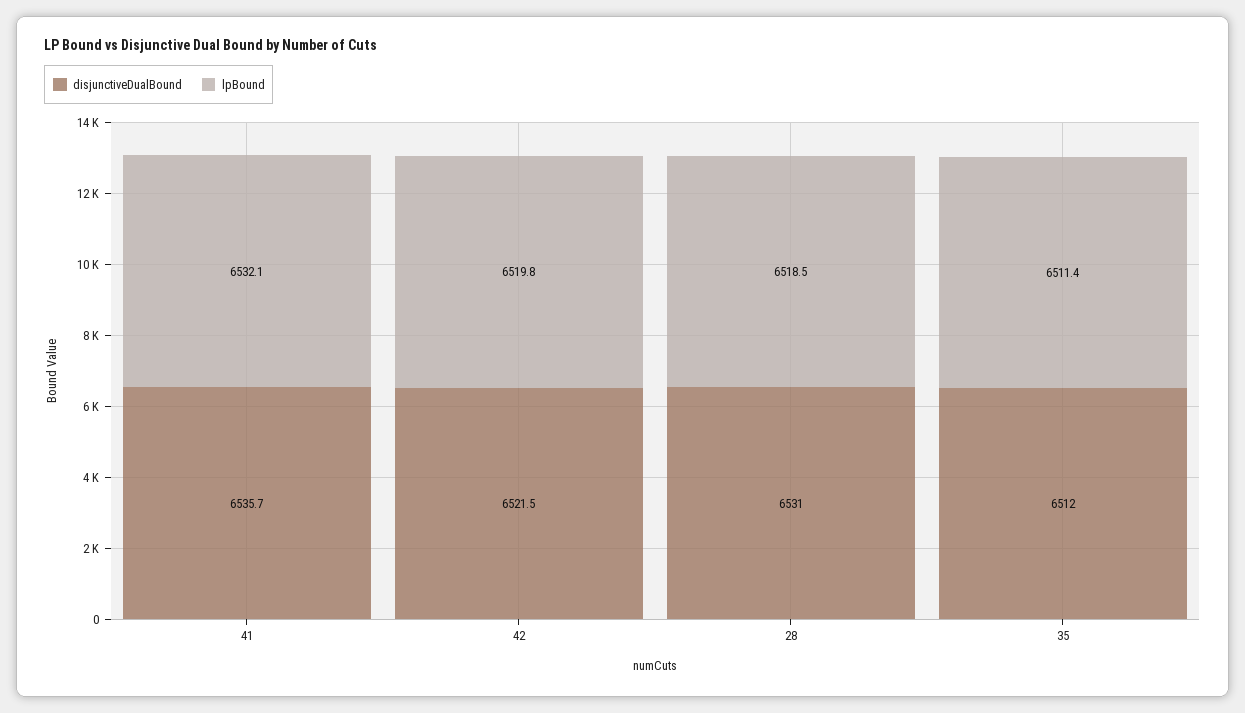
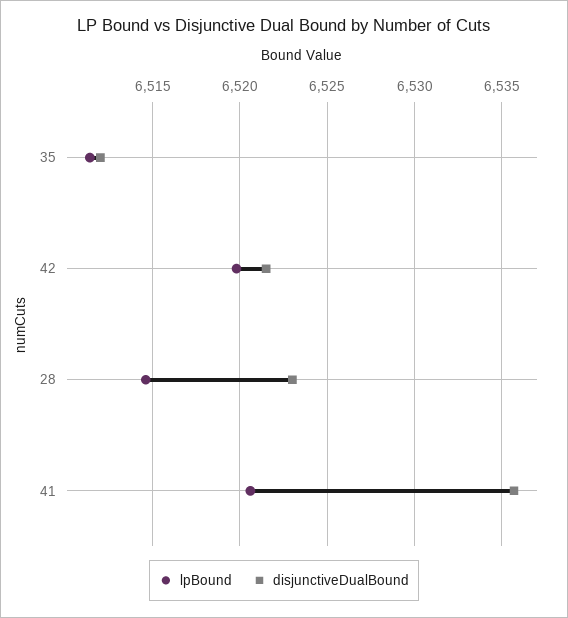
  {
    "disjunctiveDualBound": {
      "41": 6535.7,
      "42": 6521.5,
-     "28": 6531,
+     "28": 6523,
      "35": 6512
    },
    "lpBound": {
-     "41": 6532.1,
+     "41": 6520.5,
      "42": 6519.8,
-     "28": 6518.5,
+     "28": 6514.5,
      "35": 6511.4
    }
  }

